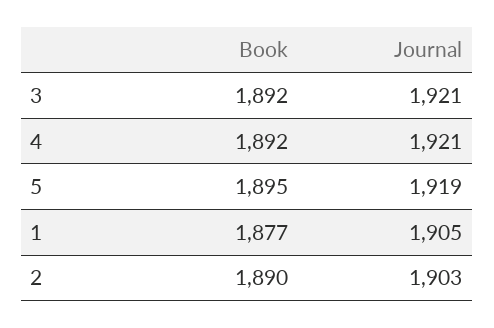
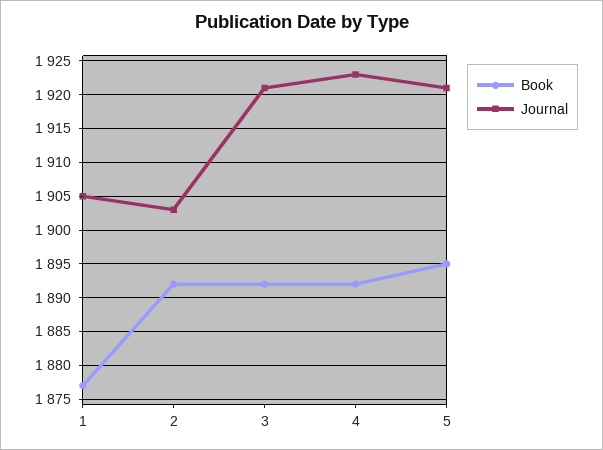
  {
    "Book": {
      "3": 1892,
      "4": 1892,
      "5": 1895,
      "1": 1877,
-     "2": 1890
+     "2": 1892
    },
    "Journal": {
      "3": 1921,
-     "4": 1921,
+     "4": 1923,
-     "5": 1919,
+     "5": 1921,
      "1": 1905,
      "2": 1903
    }
  }

